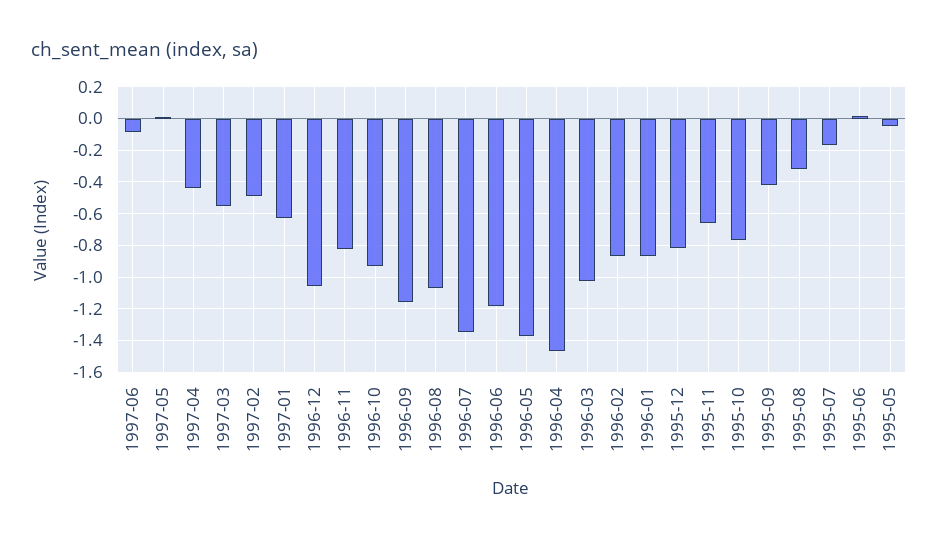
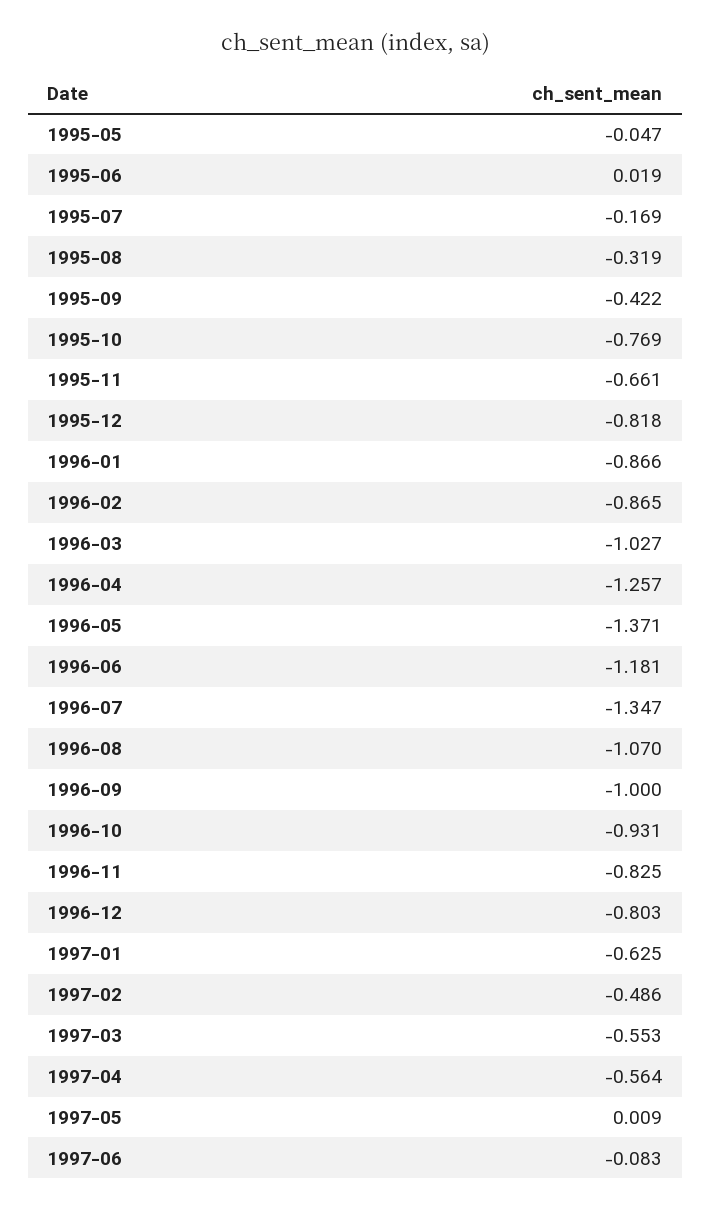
  {
    "1997-06": -0.083,
    "1997-05": 0.009,
-   "1997-04": -0.45,
+   "1997-04": -0.564,
    "1997-03": -0.553,
    "1997-02": -0.486,
    "1997-01": -0.625,
-   "1996-12": -1.05,
+   "1996-12": -0.803,
    "1996-11": -0.825,
    "1996-10": -0.931,
-   "1996-09": -1.15,
+   "1996-09": -1,
    "1996-08": -1.07,
    "1996-07": -1.347,
    "1996-06": -1.181,
    "1996-05": -1.371,
-   "1996-04": -1.45,
+   "1996-04": -1.257,
    "1996-03": -1.027,
    "1996-02": -0.865,
    "1996-01": -0.866,
    "1995-12": -0.818,
    "1995-11": -0.661,
    "1995-10": -0.769,
    "1995-09": -0.422,
    "1995-08": -0.319,
    "1995-07": -0.169,
    "1995-06": 0.019,
    "1995-05": -0.047
  }

